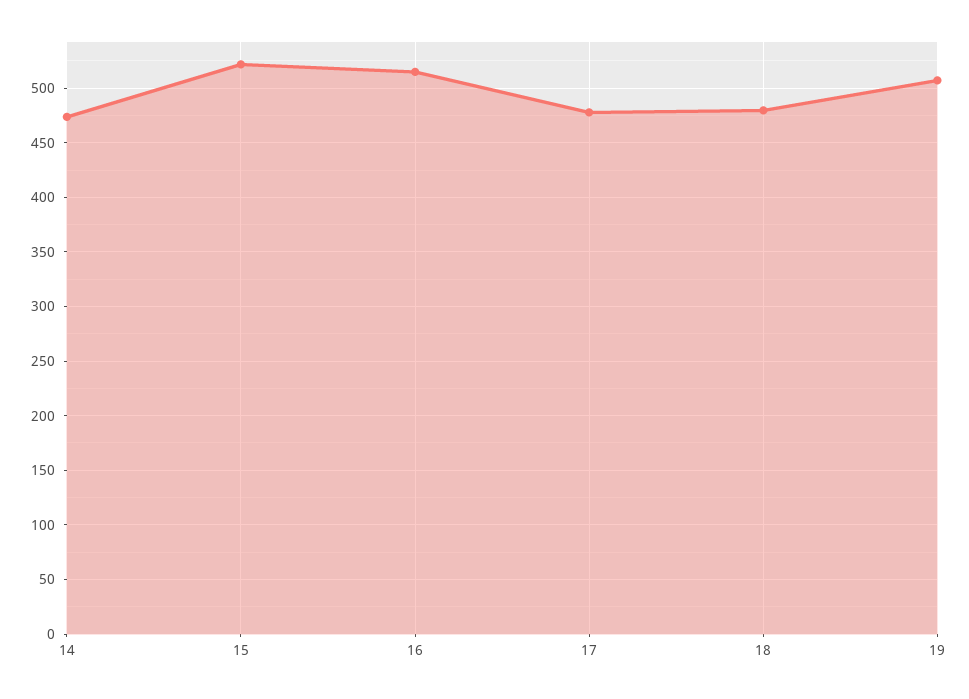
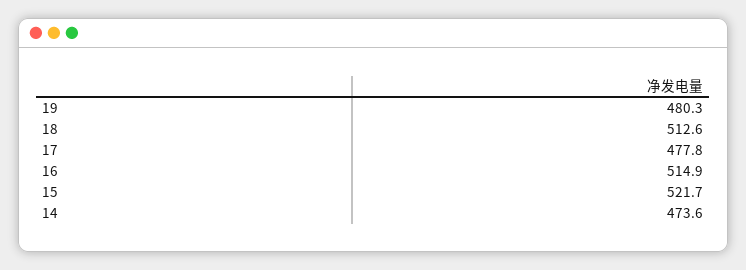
  {
    "14": 473.6,
    "15": 521.7,
    "16": 514.9,
    "17": 477.8,
-   "18": 480,
+   "18": 512.6,
-   "19": 510
+   "19": 480.3
  }

